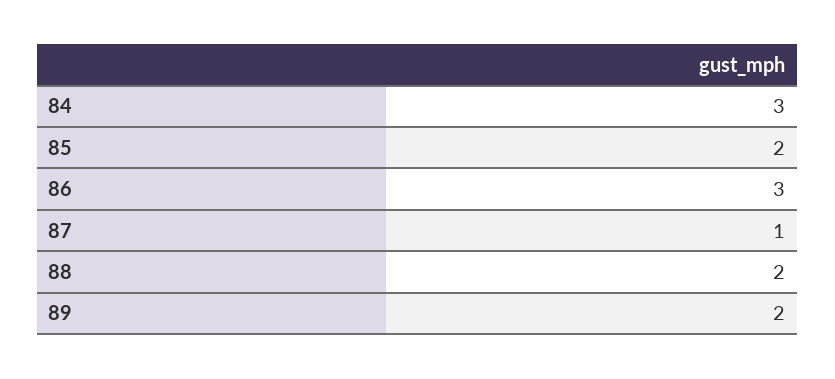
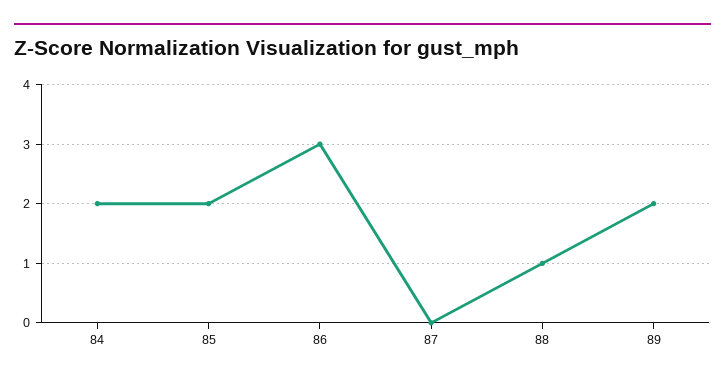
  {
-   "84": 3,
+   "84": 2,
    "85": 2,
    "86": 3,
-   "87": 1,
+   "87": 0,
-   "88": 2,
+   "88": 1,
    "89": 2
  }

